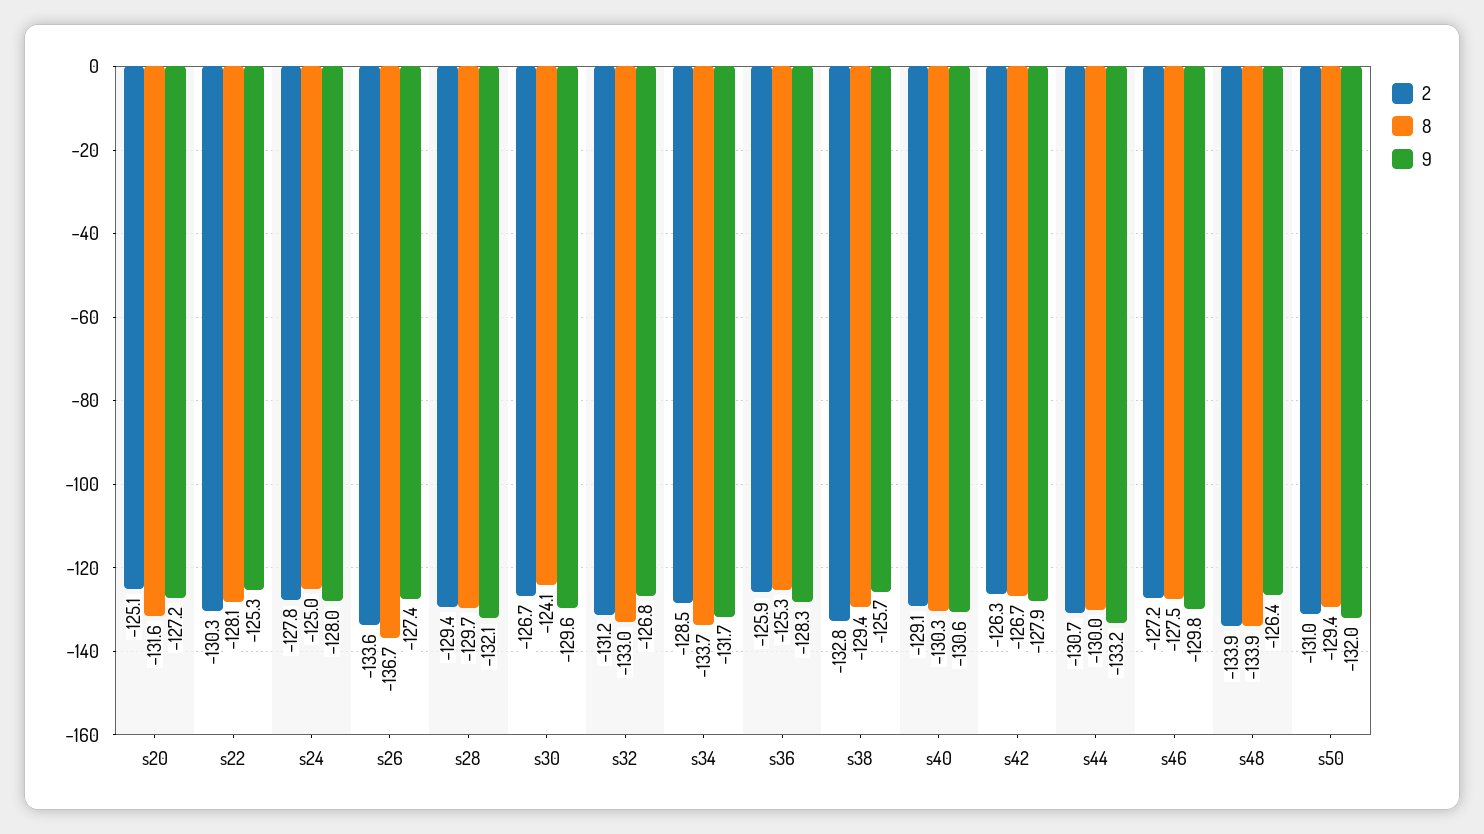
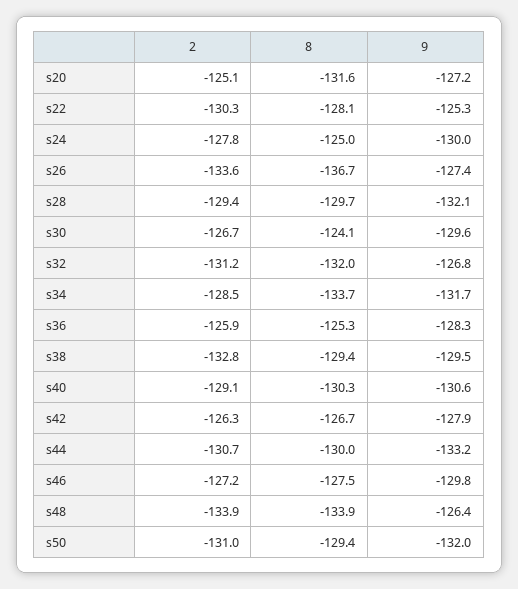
  {
    "2": {
      "s20": -125.1,
      "s22": -130.3,
      "s24": -127.8,
      "s26": -133.6,
      "s28": -129.4,
      "s30": -126.7,
      "s32": -131.2,
      "s34": -128.5,
      "s36": -125.9,
      "s38": -132.8,
      "s40": -129.1,
      "s42": -126.3,
      "s44": -130.7,
      "s46": -127.2,
      "s48": -133.9,
      "s50": -131
    },
    "8": {
      "s20": -131.6,
      "s22": -128.1,
      "s24": -125,
      "s26": -136.7,
      "s28": -129.7,
      "s30": -124.1,
-     "s32": -133,
+     "s32": -132,
      "s34": -133.7,
      "s36": -125.3,
      "s38": -129.4,
      "s40": -130.3,
      "s42": -126.7,
      "s44": -130,
      "s46": -127.5,
      "s48": -133.9,
      "s50": -129.4
    },
    "9": {
      "s20": -127.2,
      "s22": -125.3,
-     "s24": -128,
+     "s24": -130,
      "s26": -127.4,
      "s28": -132.1,
      "s30": -129.6,
      "s32": -126.8,
      "s34": -131.7,
      "s36": -128.3,
-     "s38": -125.7,
+     "s38": -129.5,
      "s40": -130.6,
      "s42": -127.9,
      "s44": -133.2,
      "s46": -129.8,
      "s48": -126.4,
      "s50": -132
    }
  }

